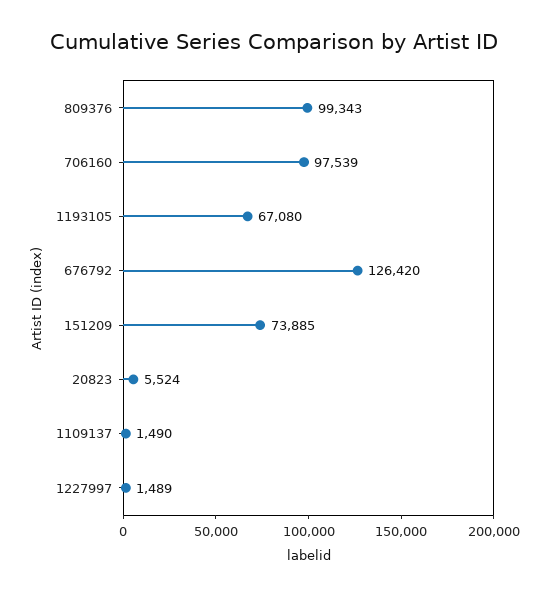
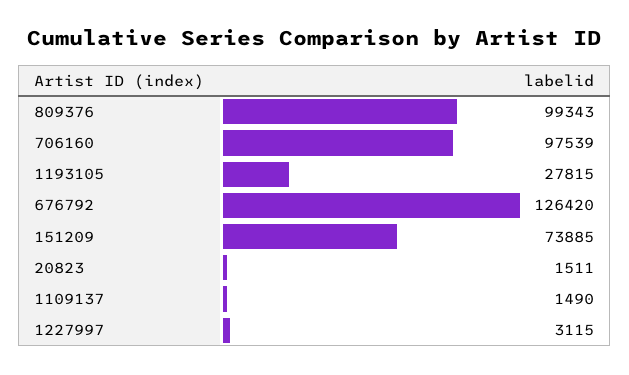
  {
    "809376": 99343,
    "706160": 97539,
-   "1193105": 67080,
+   "1193105": 27815,
    "676792": 126420,
    "151209": 73885,
-   "20823": 5524,
+   "20823": 1511,
    "1109137": 1490,
-   "1227997": 1489
+   "1227997": 3115
  }

